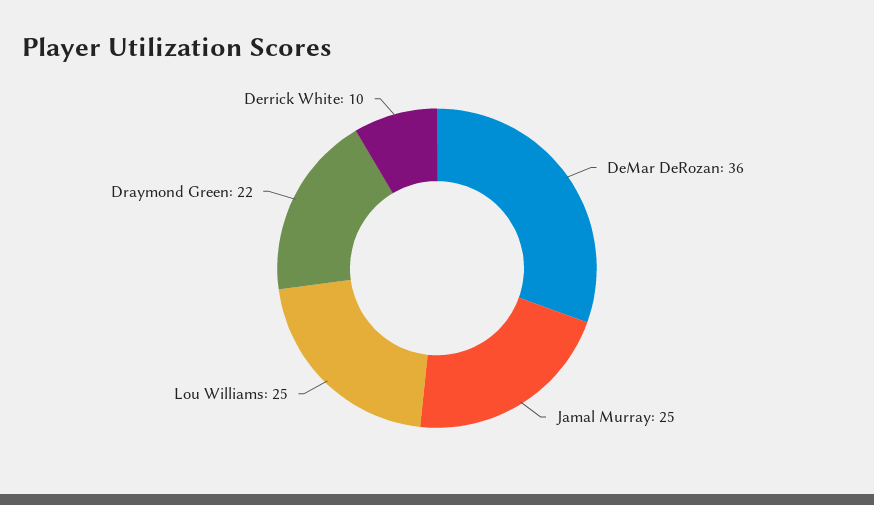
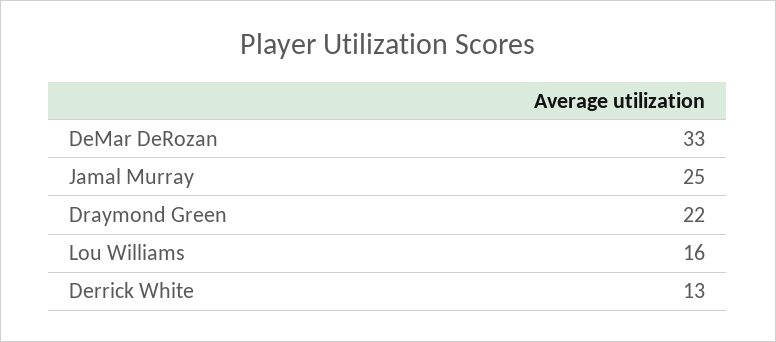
  {
-   "DeMar DeRozan": 36,
+   "DeMar DeRozan": 33,
    "Jamal Murray": 25,
-   "Lou Williams": 25,
+   "Lou Williams": 16,
    "Draymond Green": 22,
-   "Derrick White": 10
+   "Derrick White": 13
  }

